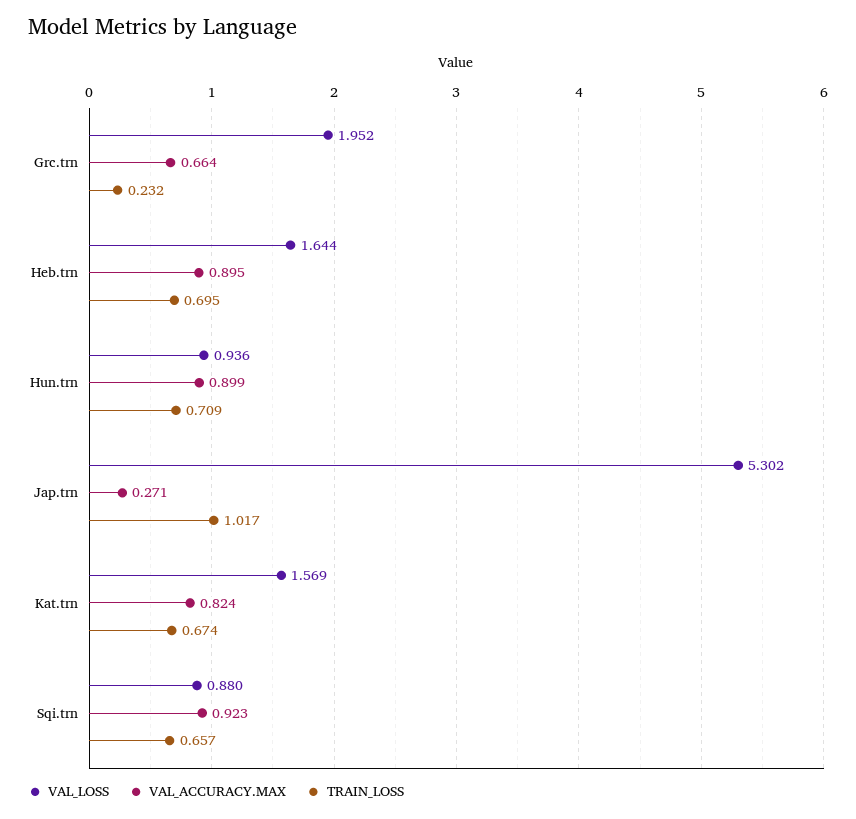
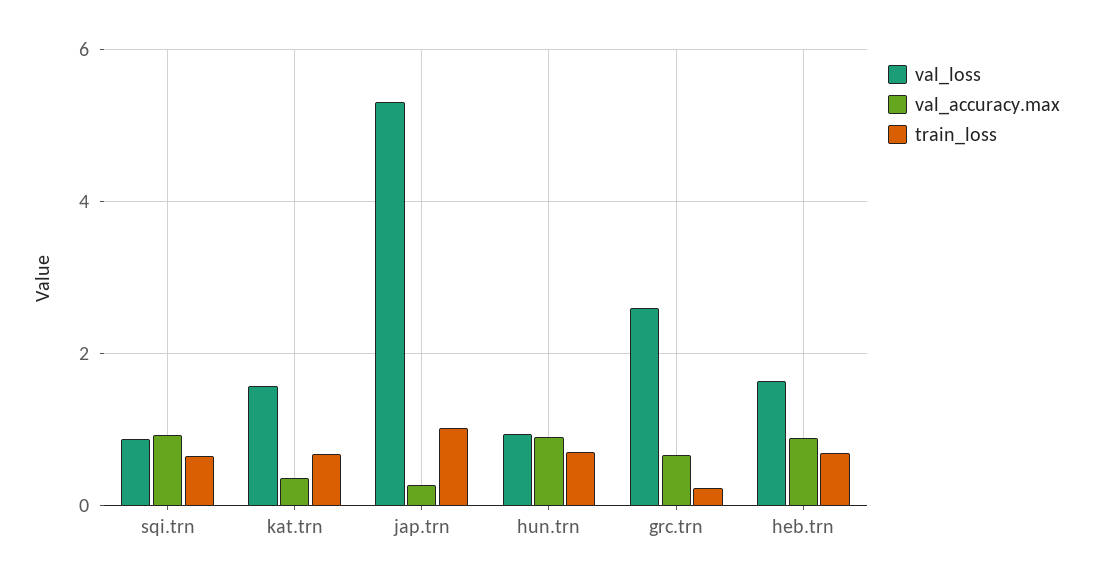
  {
    "VAL_LOSS": {
-     "Grc.trn": 1.952,
+     "Grc.trn": 2.6,
      "Heb.trn": 1.644,
      "Hun.trn": 0.936,
      "Jap.trn": 5.302,
      "Kat.trn": 1.569,
      "Sqi.trn": 0.88
    },
    "VAL_ACCURACY.MAX": {
      "Grc.trn": 0.664,
      "Heb.trn": 0.895,
      "Hun.trn": 0.899,
      "Jap.trn": 0.271,
-     "Kat.trn": 0.824,
+     "Kat.trn": 0.4,
      "Sqi.trn": 0.923
    },
    "TRAIN_LOSS": {
      "Grc.trn": 0.232,
      "Heb.trn": 0.695,
      "Hun.trn": 0.709,
      "Jap.trn": 1.017,
      "Kat.trn": 0.674,
      "Sqi.trn": 0.657
    }
  }

